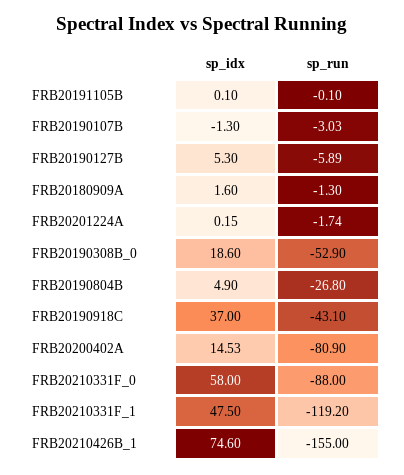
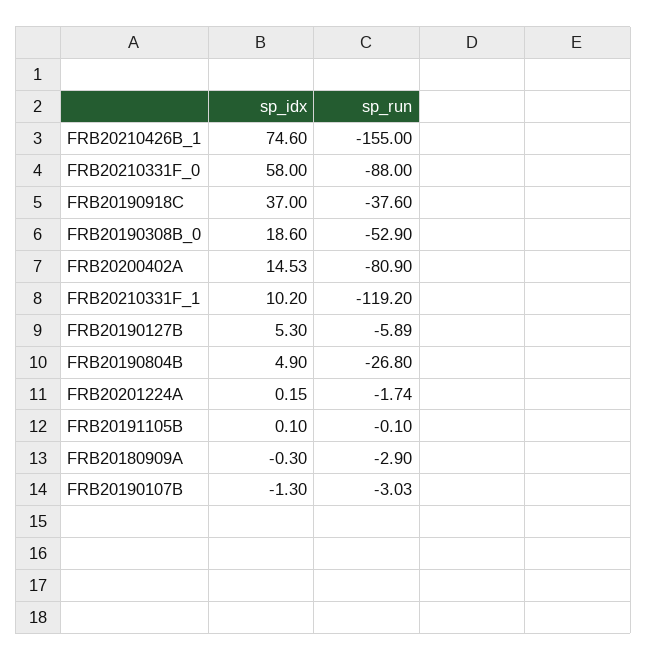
  {
    "sp_idx": {
      "FRB20191105B": 0.1,
      "FRB20190107B": -1.3,
      "FRB20190127B": 5.3,
-     "FRB20180909A": 1.6,
+     "FRB20180909A": -0.3,
      "FRB20201224A": 0.15,
      "FRB20190308B_0": 18.6,
      "FRB20190804B": 4.9,
      "FRB20190918C": 37,
      "FRB20200402A": 14.53,
      "FRB20210331F_0": 58,
-     "FRB20210331F_1": 47.5,
+     "FRB20210331F_1": 10.2,
      "FRB20210426B_1": 74.6
    },
    "sp_run": {
      "FRB20191105B": -0.1,
      "FRB20190107B": -3.03,
      "FRB20190127B": -5.89,
-     "FRB20180909A": -1.3,
+     "FRB20180909A": -2.9,
      "FRB20201224A": -1.74,
      "FRB20190308B_0": -52.9,
      "FRB20190804B": -26.8,
-     "FRB20190918C": -43.1,
+     "FRB20190918C": -37.6,
      "FRB20200402A": -80.9,
      "FRB20210331F_0": -88,
      "FRB20210331F_1": -119.2,
      "FRB20210426B_1": -155
    }
  }

